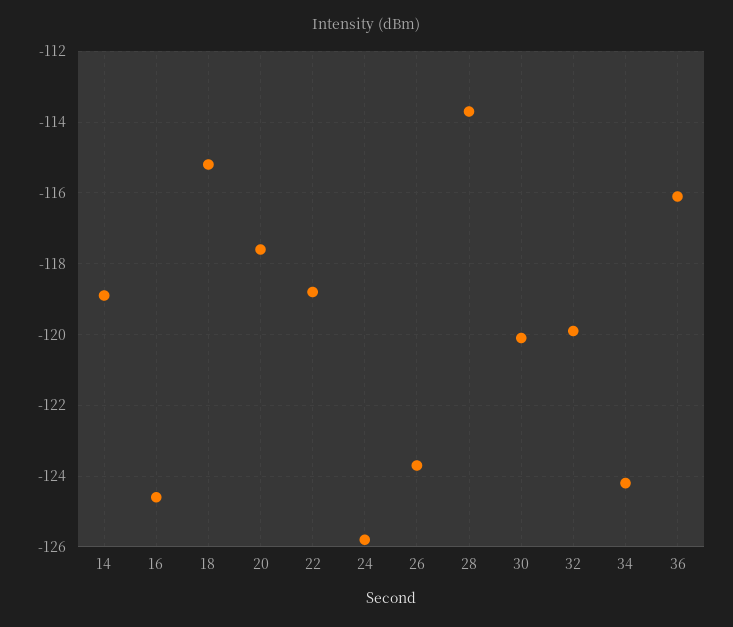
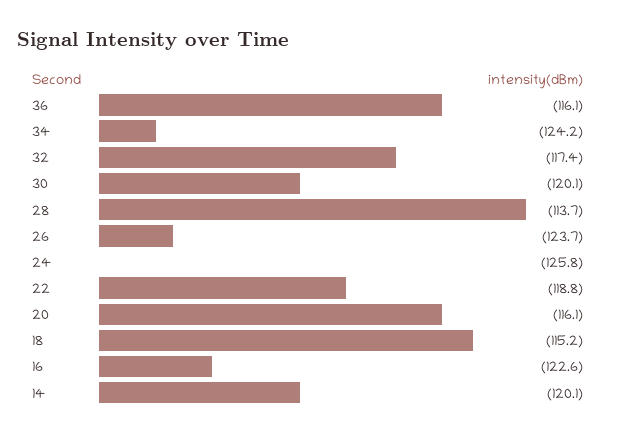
  {
-   "14": -119,
+   "14": -120.1,
-   "16": -124.5,
+   "16": -122.6,
    "18": -115.2,
-   "20": -117.5,
+   "20": -116.1,
    "22": -118.8,
    "24": -125.8,
    "26": -123.7,
    "28": -113.7,
    "30": -120.1,
-   "32": -120,
+   "32": -117.4,
    "34": -124.2,
    "36": -116.1
  }

